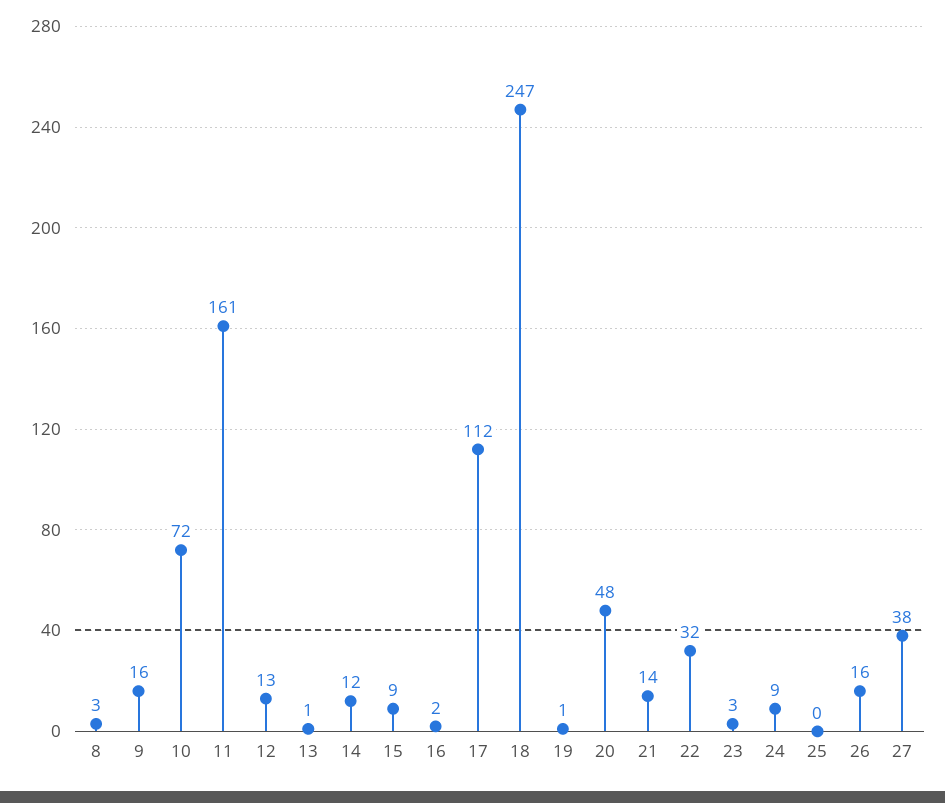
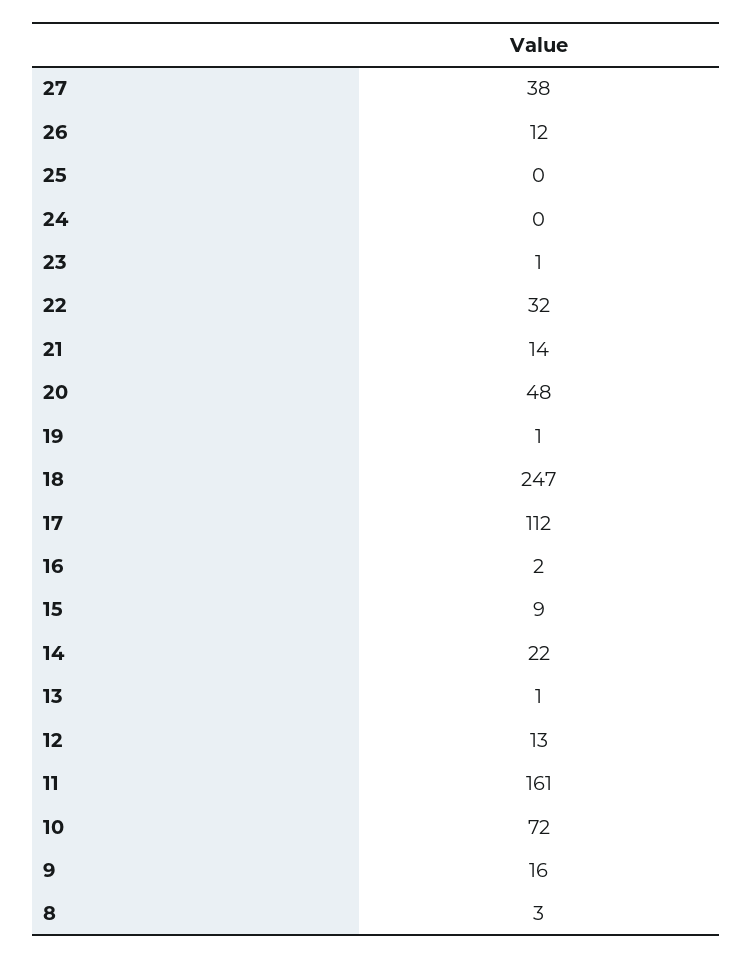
  {
    "8": 3,
    "9": 16,
    "10": 72,
    "11": 161,
    "12": 13,
    "13": 1,
-   "14": 12,
+   "14": 22,
    "15": 9,
    "16": 2,
    "17": 112,
    "18": 247,
    "19": 1,
    "20": 48,
    "21": 14,
    "22": 32,
-   "23": 3,
+   "23": 1,
-   "24": 9,
+   "24": 0,
    "25": 0,
-   "26": 16,
+   "26": 12,
    "27": 38
  }

